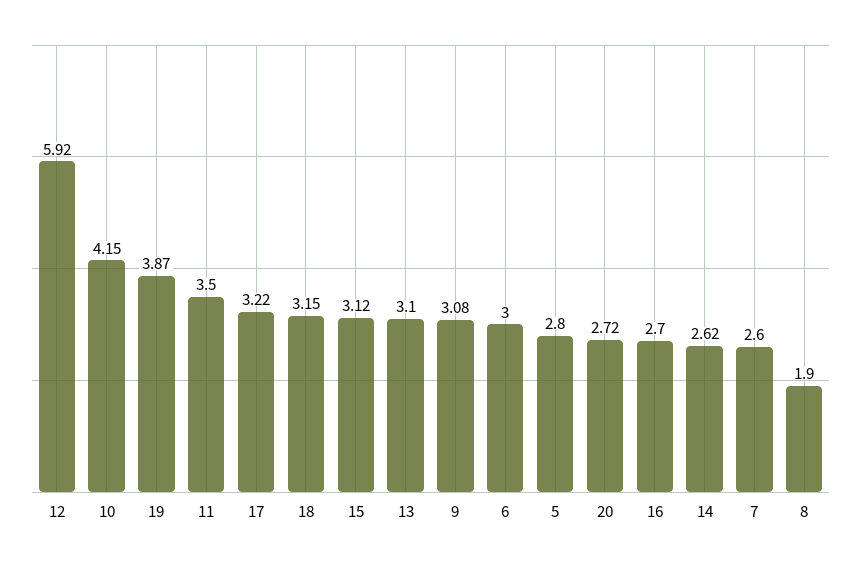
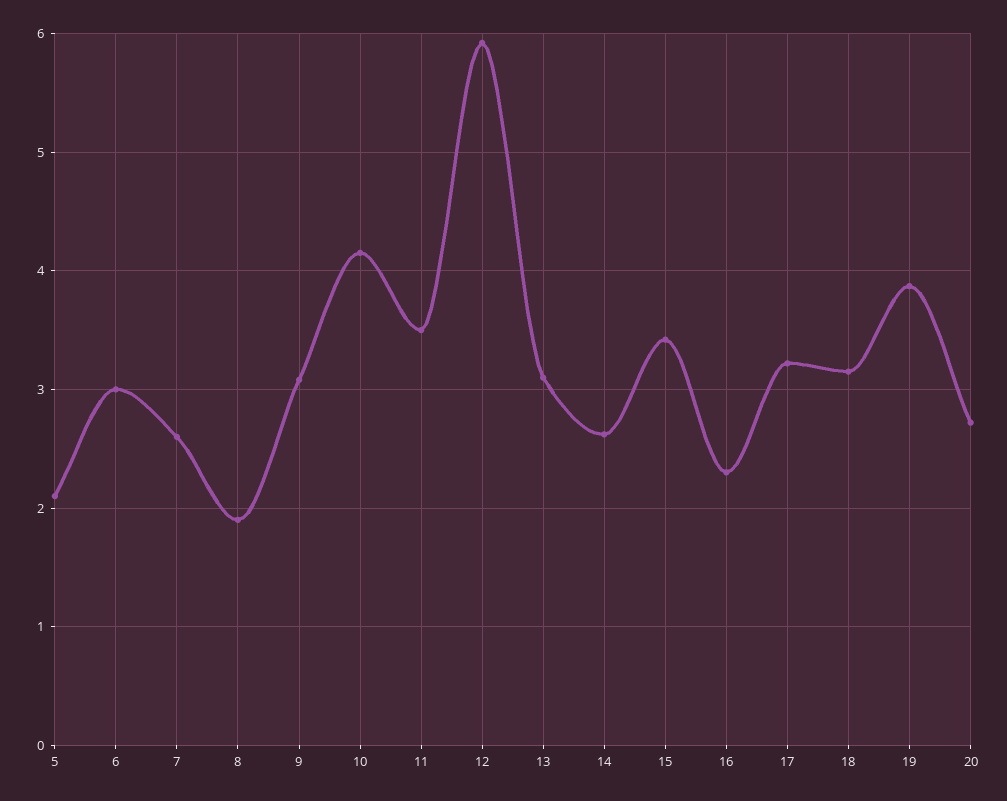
  {
    "12": 5.92,
    "10": 4.15,
    "19": 3.87,
    "11": 3.5,
    "17": 3.22,
    "18": 3.15,
-   "15": 3.12,
+   "15": 3.4,
    "13": 3.1,
    "9": 3.08,
    "6": 3,
-   "5": 2.8,
+   "5": 2.1,
    "20": 2.72,
-   "16": 2.7,
+   "16": 2.3,
    "14": 2.62,
    "7": 2.6,
    "8": 1.9
  }

